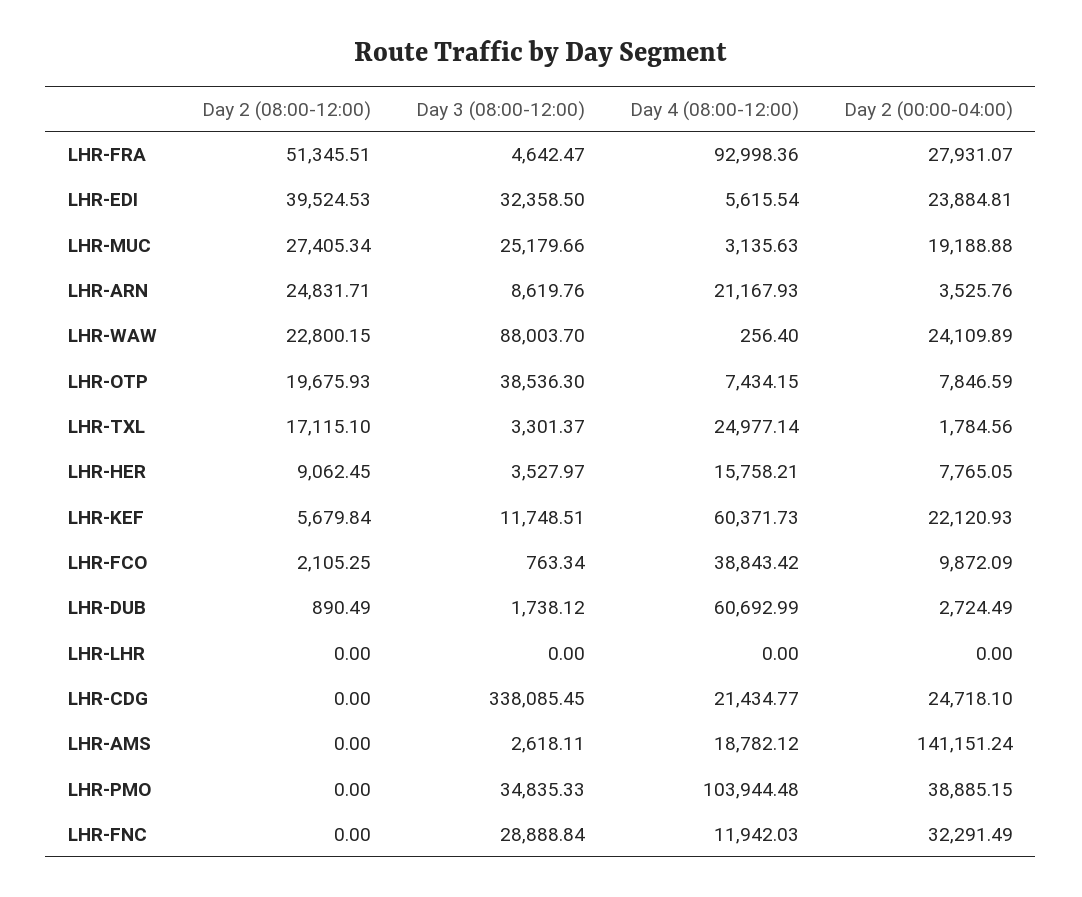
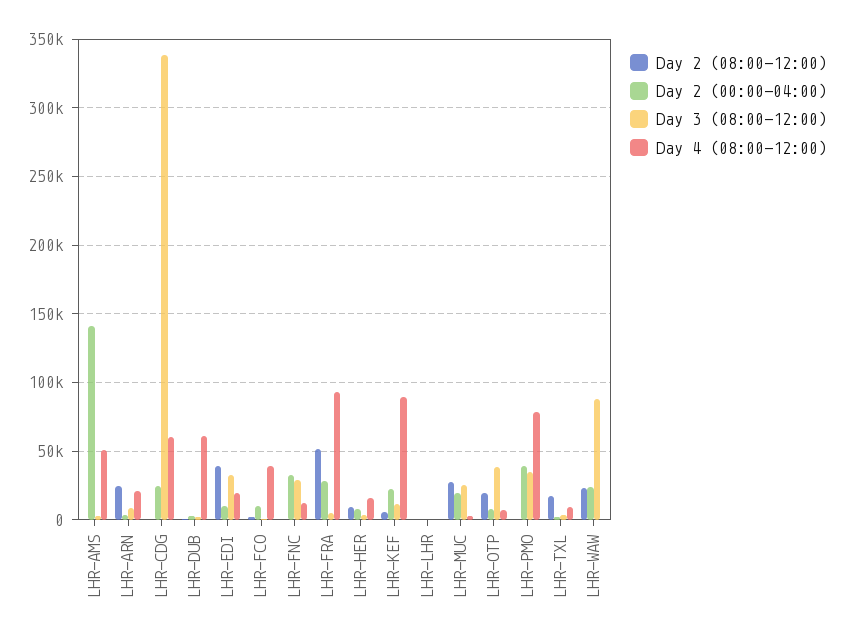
  {
    "Day 2 (08:00-12:00)": {
      "LHR-FRA": 51345.51,
      "LHR-EDI": 39524.53,
      "LHR-MUC": 27405.34,
      "LHR-ARN": 24831.71,
      "LHR-WAW": 22800.15,
      "LHR-OTP": 19675.93,
      "LHR-TXL": 17115.1,
      "LHR-HER": 9062.45,
      "LHR-KEF": 5679.84,
      "LHR-FCO": 2105.25,
      "LHR-DUB": 890.49,
      "LHR-LHR": 0,
      "LHR-CDG": 0,
      "LHR-AMS": 0,
      "LHR-PMO": 0,
      "LHR-FNC": 0
    },
    "Day 3 (08:00-12:00)": {
      "LHR-FRA": 4642.47,
      "LHR-EDI": 32358.5,
      "LHR-MUC": 25179.66,
      "LHR-ARN": 8619.76,
      "LHR-WAW": 88003.7,
      "LHR-OTP": 38536.3,
      "LHR-TXL": 3301.37,
      "LHR-HER": 3527.97,
      "LHR-KEF": 11748.51,
      "LHR-FCO": 763.34,
      "LHR-DUB": 1738.12,
      "LHR-LHR": 0,
      "LHR-CDG": 338085.45,
      "LHR-AMS": 2618.11,
      "LHR-PMO": 34835.33,
      "LHR-FNC": 28888.84
    },
    "Day 4 (08:00-12:00)": {
      "LHR-FRA": 92998.36,
-     "LHR-EDI": 5615.54,
+     "LHR-EDI": 20000,
      "LHR-MUC": 3135.63,
      "LHR-ARN": 21167.93,
      "LHR-WAW": 256.4,
      "LHR-OTP": 7434.15,
-     "LHR-TXL": 24977.14,
+     "LHR-TXL": 10000,
      "LHR-HER": 15758.21,
-     "LHR-KEF": 60371.73,
+     "LHR-KEF": 90000,
      "LHR-FCO": 38843.42,
      "LHR-DUB": 60692.99,
      "LHR-LHR": 0,
-     "LHR-CDG": 21434.77,
+     "LHR-CDG": 60000,
-     "LHR-AMS": 18782.12,
+     "LHR-AMS": 50000,
-     "LHR-PMO": 103944.48,
+     "LHR-PMO": 80000,
      "LHR-FNC": 11942.03
    },
    "Day 2 (00:00-04:00)": {
      "LHR-FRA": 27931.07,
-     "LHR-EDI": 23884.81,
+     "LHR-EDI": 10000,
      "LHR-MUC": 19188.88,
      "LHR-ARN": 3525.76,
      "LHR-WAW": 24109.89,
      "LHR-OTP": 7846.59,
      "LHR-TXL": 1784.56,
      "LHR-HER": 7765.05,
      "LHR-KEF": 22120.93,
      "LHR-FCO": 9872.09,
      "LHR-DUB": 2724.49,
      "LHR-LHR": 0,
      "LHR-CDG": 24718.1,
      "LHR-AMS": 141151.24,
      "LHR-PMO": 38885.15,
      "LHR-FNC": 32291.49
    }
  }

